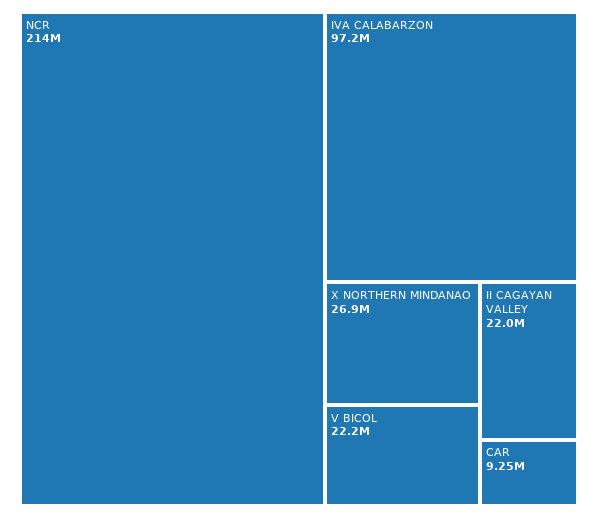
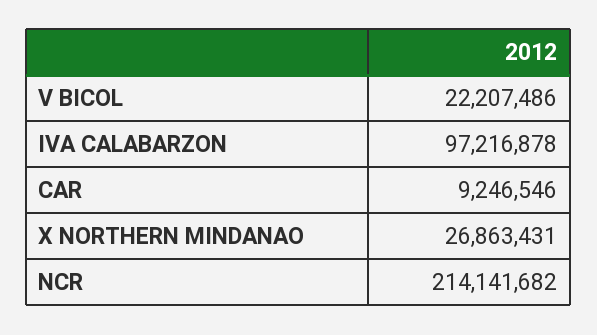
  {
    "NCR": 214141682,
    "IVA CALABARZON": 97216878,
    "X NORTHERN MINDANAO": 26863431,
    "V BICOL": 22207486,
-   "II CAGAYAN VALLEY": 22000000,
    "CAR": 9246546
  }

